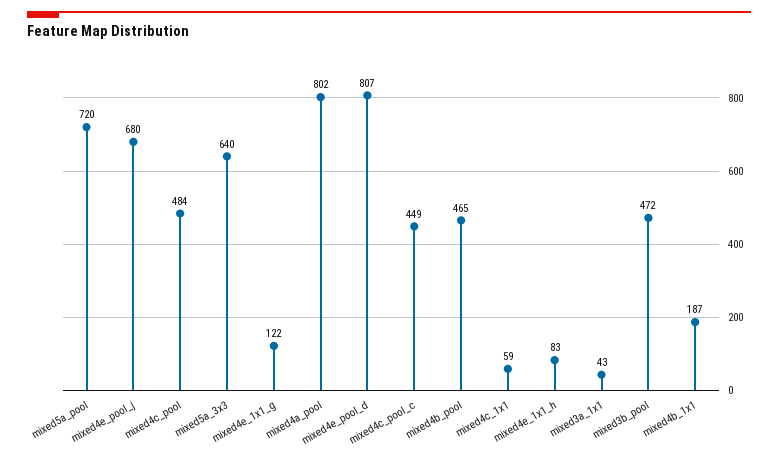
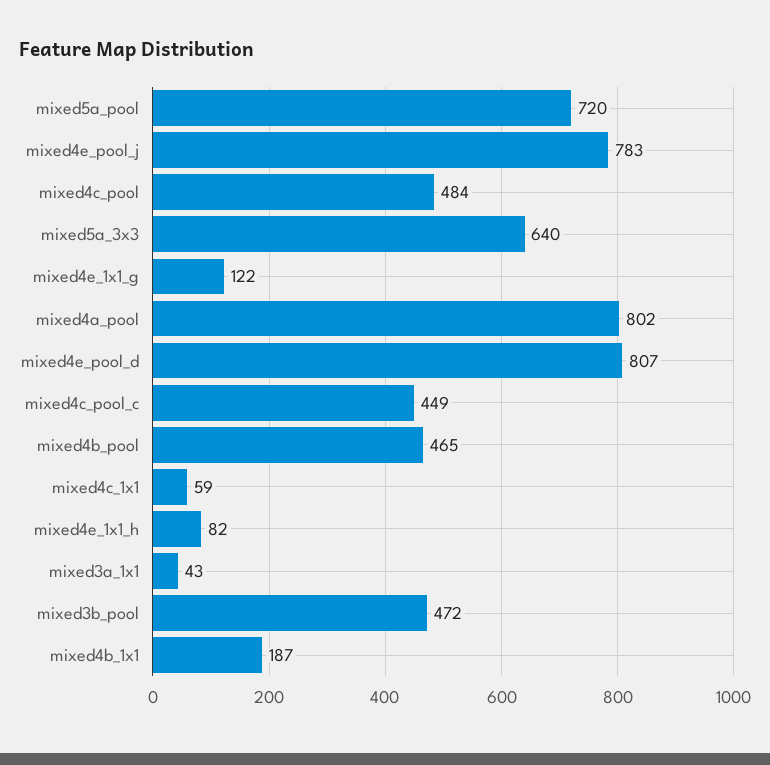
  {
    "mixed5a_pool": 720,
-   "mixed4e_pool_j": 680,
+   "mixed4e_pool_j": 783,
    "mixed4c_pool": 484,
    "mixed5a_3x3": 640,
    "mixed4e_1x1_g": 122,
    "mixed4a_pool": 802,
    "mixed4e_pool_d": 807,
    "mixed4c_pool_c": 449,
    "mixed4b_pool": 465,
    "mixed4c_1x1": 59,
-   "mixed4e_1x1_h": 83,
+   "mixed4e_1x1_h": 82,
    "mixed3a_1x1": 43,
    "mixed3b_pool": 472,
    "mixed4b_1x1": 187
  }

